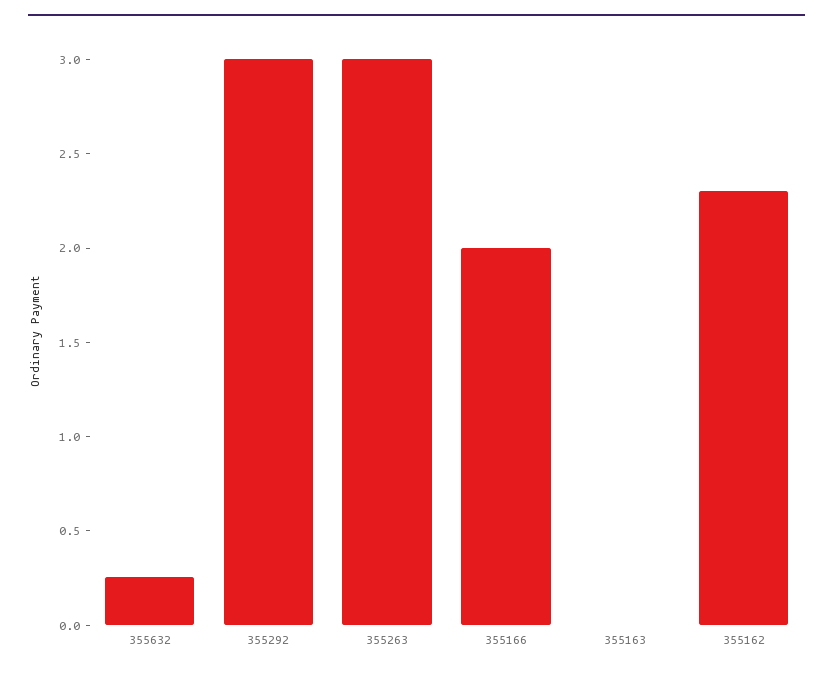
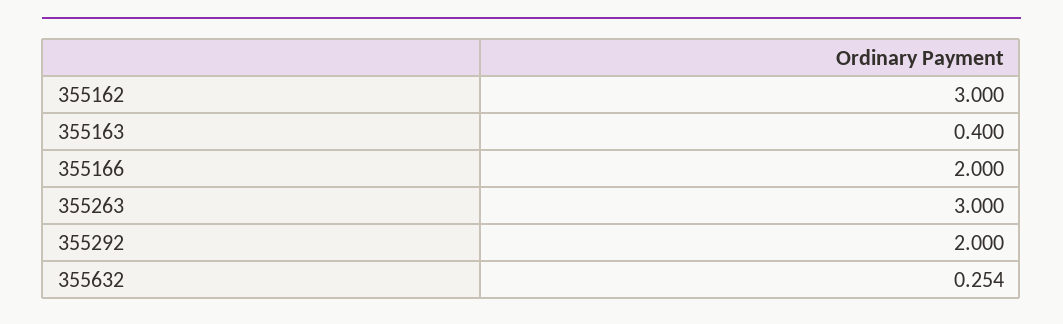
  {
    "355632": 0.254,
-   "355292": 3,
+   "355292": 2,
    "355263": 3,
    "355166": 2,
-   "355163": 0,
+   "355163": 0.4,
-   "355162": 2.3
+   "355162": 3
  }

